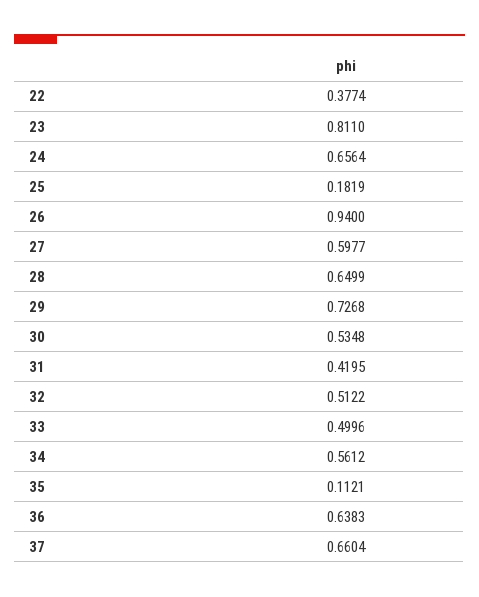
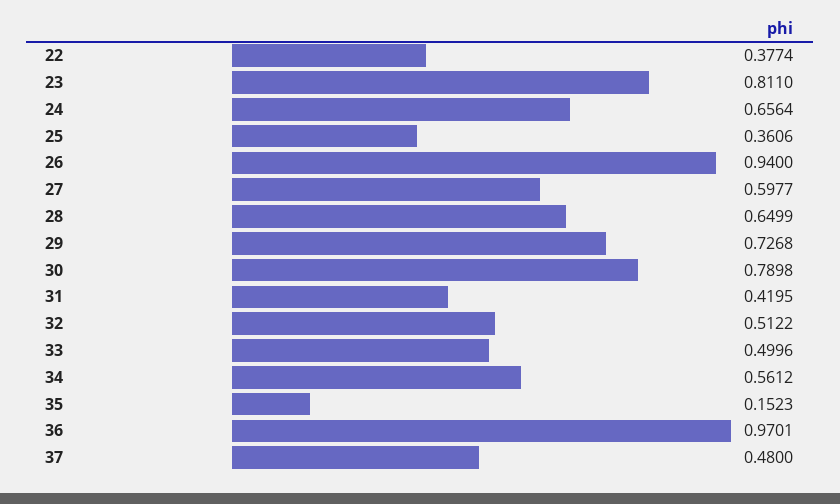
  {
    "22": 0.3774,
    "23": 0.811,
    "24": 0.6564,
-   "25": 0.1819,
+   "25": 0.3606,
    "26": 0.94,
    "27": 0.5977,
    "28": 0.6499,
    "29": 0.7268,
-   "30": 0.5348,
+   "30": 0.7898,
    "31": 0.4195,
    "32": 0.5122,
    "33": 0.4996,
    "34": 0.5612,
-   "35": 0.1121,
+   "35": 0.1523,
-   "36": 0.6383,
+   "36": 0.9701,
-   "37": 0.6604
+   "37": 0.48
  }

